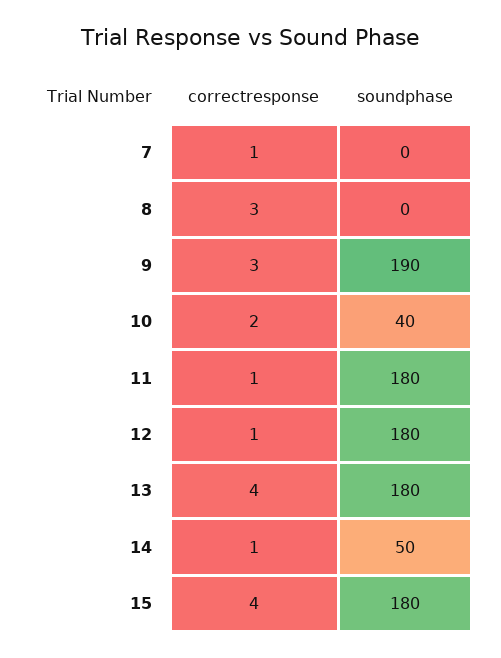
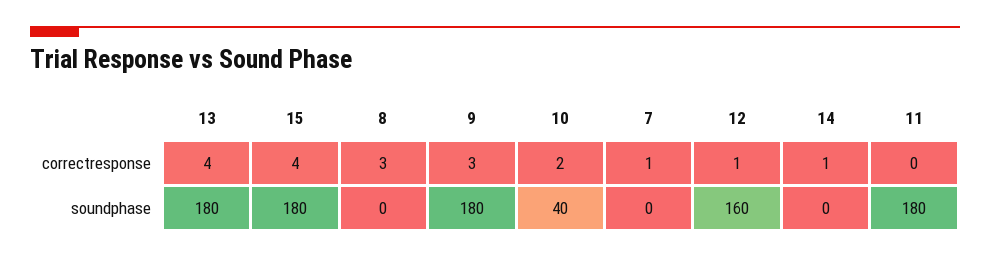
  {
    "correctresponse": {
      "7": 1,
      "8": 3,
      "9": 3,
      "10": 2,
-     "11": 1,
+     "11": 0,
      "12": 1,
      "13": 4,
      "14": 1,
      "15": 4
    },
    "soundphase": {
      "7": 0,
      "8": 0,
-     "9": 190,
+     "9": 180,
      "10": 40,
      "11": 180,
-     "12": 180,
+     "12": 160,
      "13": 180,
-     "14": 50,
+     "14": 0,
      "15": 180
    }
  }

